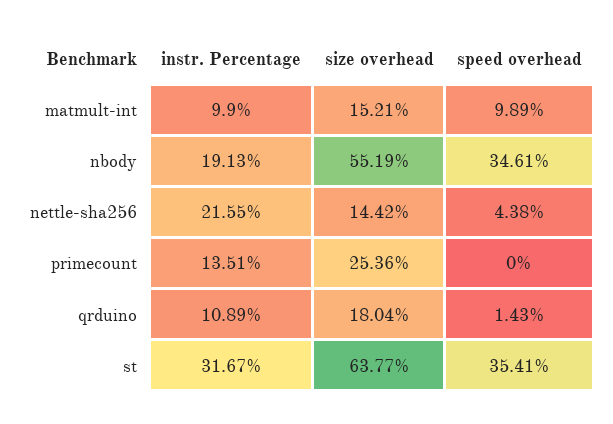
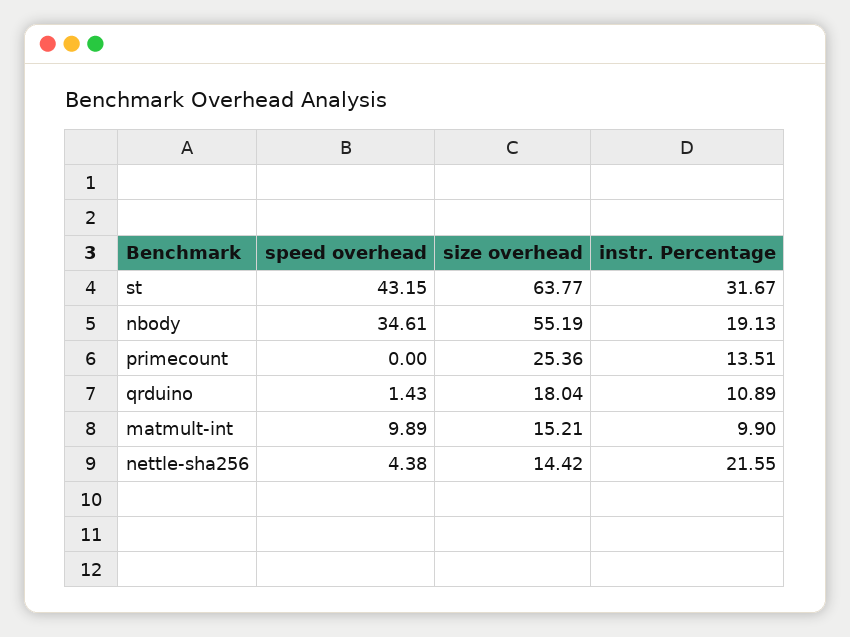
  {
    "instr. Percentage": {
      "matmult-int": 9.9,
      "nbody": 19.13,
      "nettle-sha256": 21.55,
      "primecount": 13.51,
      "qrduino": 10.89,
      "st": 31.67
    },
    "size overhead": {
      "matmult-int": 15.21,
      "nbody": 55.19,
      "nettle-sha256": 14.42,
      "primecount": 25.36,
      "qrduino": 18.04,
      "st": 63.77
    },
    "speed overhead": {
      "matmult-int": 9.89,
      "nbody": 34.61,
      "nettle-sha256": 4.38,
      "primecount": 0,
      "qrduino": 1.43,
-     "st": 35.41
+     "st": 43.15
    }
  }

